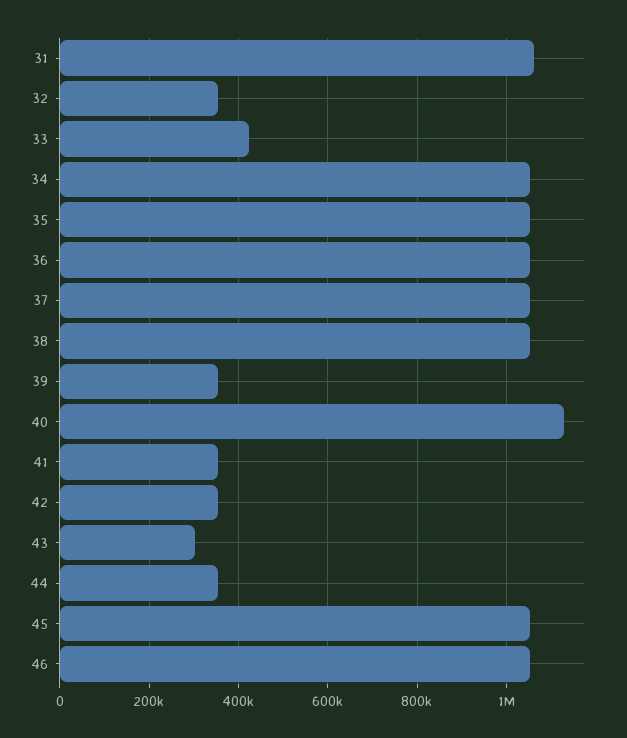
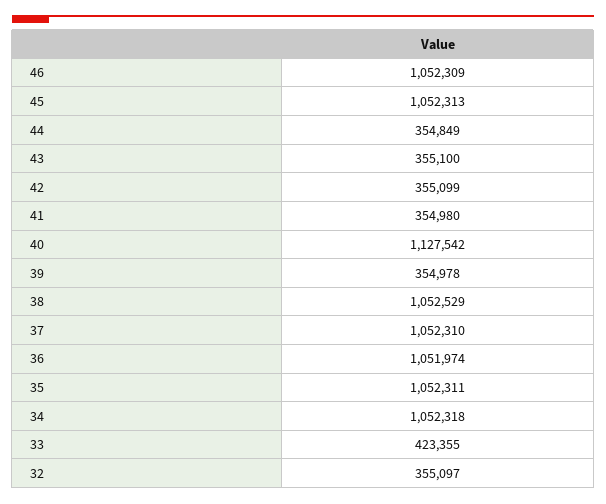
  {
-   "31": 1060000,
    "32": 355097,
    "33": 423355,
    "34": 1052318,
    "35": 1052311,
    "36": 1051974,
    "37": 1052310,
    "38": 1052529,
    "39": 354978,
    "40": 1127542,
    "41": 354980,
    "42": 355099,
-   "43": 300000,
+   "43": 355100,
    "44": 354849,
    "45": 1052313,
    "46": 1052309
  }

